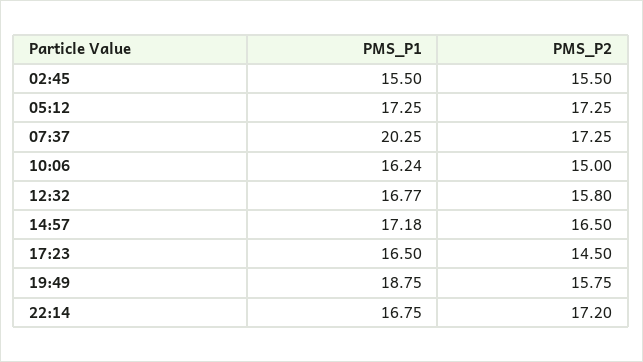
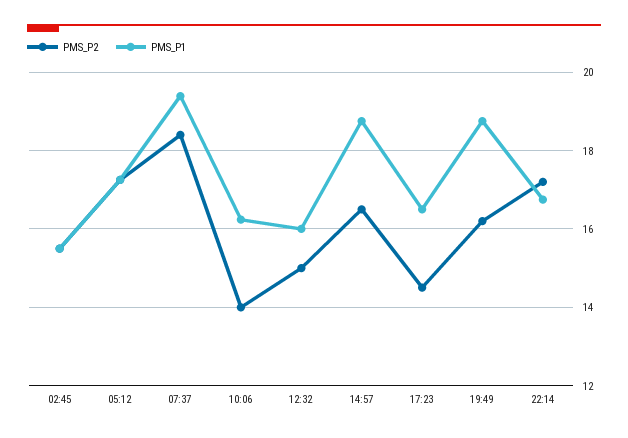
  {
    "PMS_P1": {
      "02:45": 15.5,
      "05:12": 17.25,
-     "07:37": 20.25,
+     "07:37": 19.4,
      "10:06": 16.24,
-     "12:32": 16.77,
+     "12:32": 16,
-     "14:57": 17.18,
+     "14:57": 18.8,
      "17:23": 16.5,
      "19:49": 18.75,
      "22:14": 16.75
    },
    "PMS_P2": {
      "02:45": 15.5,
      "05:12": 17.25,
-     "07:37": 17.25,
+     "07:37": 18.4,
-     "10:06": 15,
+     "10:06": 14,
-     "12:32": 15.8,
+     "12:32": 15,
      "14:57": 16.5,
      "17:23": 14.5,
-     "19:49": 15.75,
+     "19:49": 16.2,
      "22:14": 17.2
    }
  }

